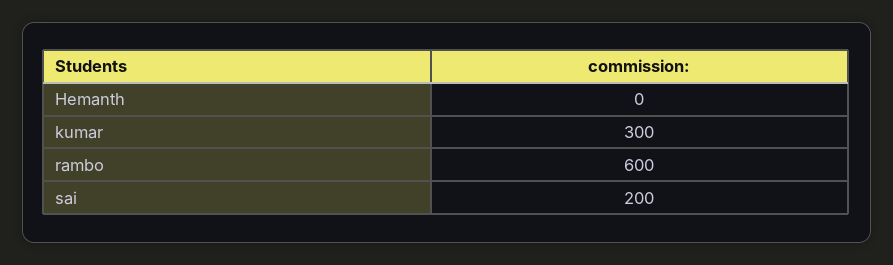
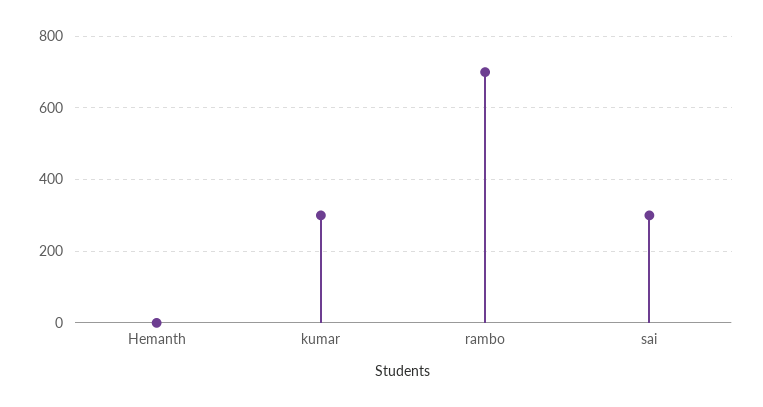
  {
    "Hemanth": 0,
    "kumar": 300,
-   "rambo": 600,
+   "rambo": 700,
-   "sai": 200
+   "sai": 300
  }

